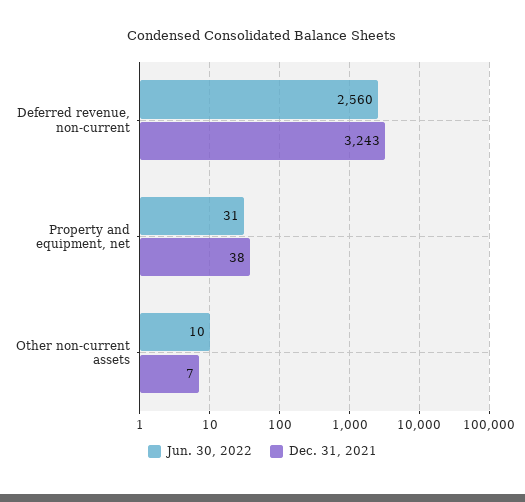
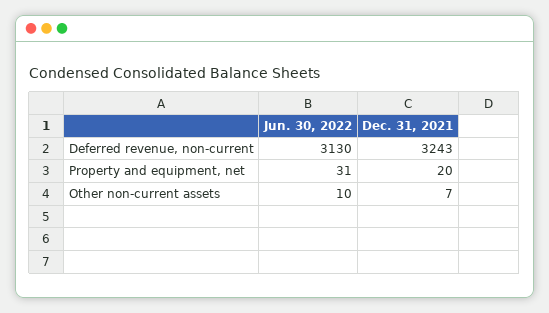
  {
    "Jun. 30, 2022": {
-     "Deferred revenue, non-current": 2560,
+     "Deferred revenue, non-current": 3130,
      "Property and equipment, net": 31,
      "Other non-current assets": 10
    },
    "Dec. 31, 2021": {
      "Deferred revenue, non-current": 3243,
-     "Property and equipment, net": 38,
+     "Property and equipment, net": 20,
      "Other non-current assets": 7
    }
  }

